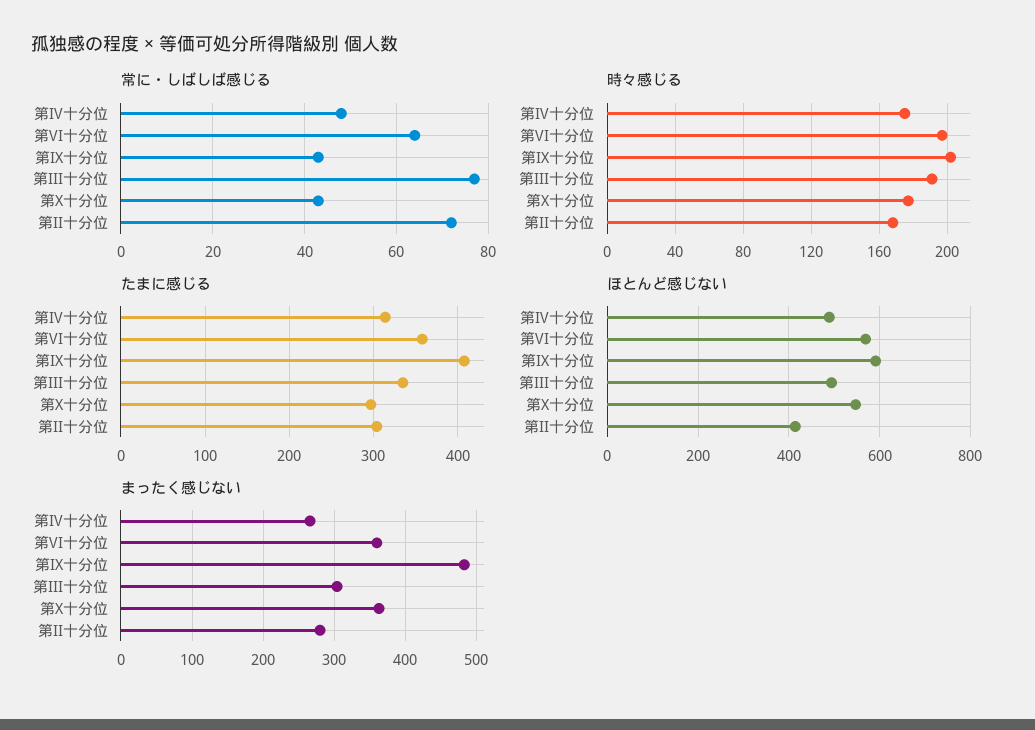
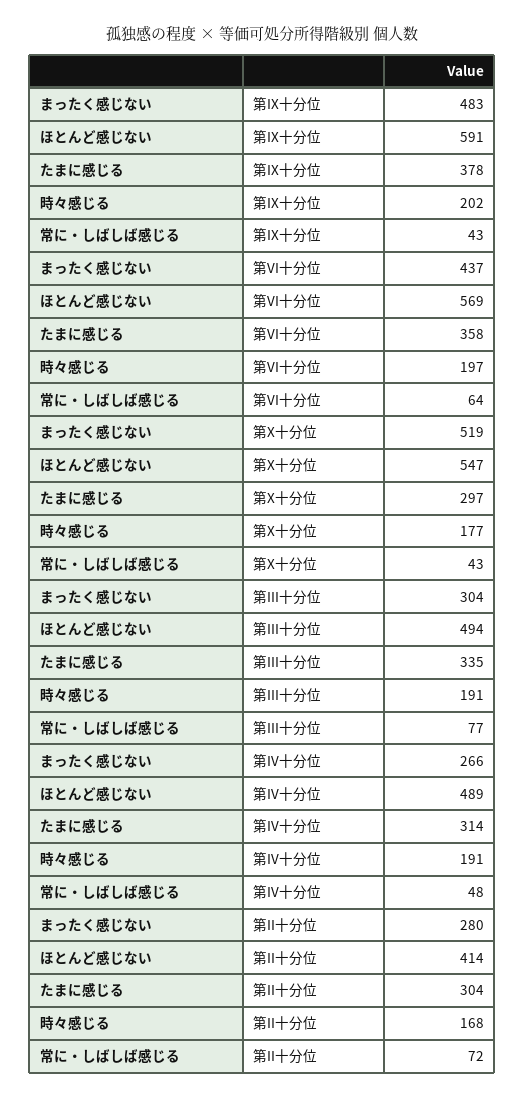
  {
    "常に・しばしば感じる": {
      "第IV十分位": 48,
      "第VI十分位": 64,
      "第IX十分位": 43,
      "第III十分位": 77,
      "第X十分位": 43,
      "第II十分位": 72
    },
    "時々感じる": {
-     "第IV十分位": 175,
+     "第IV十分位": 191,
      "第VI十分位": 197,
      "第IX十分位": 202,
      "第III十分位": 191,
      "第X十分位": 177,
      "第II十分位": 168
    },
    "たまに感じる": {
      "第IV十分位": 314,
      "第VI十分位": 358,
-     "第IX十分位": 410,
+     "第IX十分位": 378,
      "第III十分位": 335,
      "第X十分位": 297,
      "第II十分位": 304
    },
    "ほとんど感じない": {
      "第IV十分位": 489,
      "第VI十分位": 569,
      "第IX十分位": 591,
      "第III十分位": 494,
      "第X十分位": 547,
      "第II十分位": 414
    },
    "まったく感じない": {
      "第IV十分位": 266,
-     "第VI十分位": 360,
+     "第VI十分位": 437,
      "第IX十分位": 483,
      "第III十分位": 304,
-     "第X十分位": 360,
+     "第X十分位": 519,
      "第II十分位": 280
    }
  }

